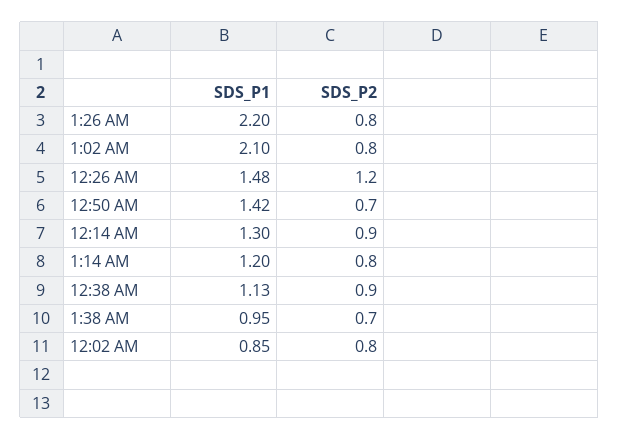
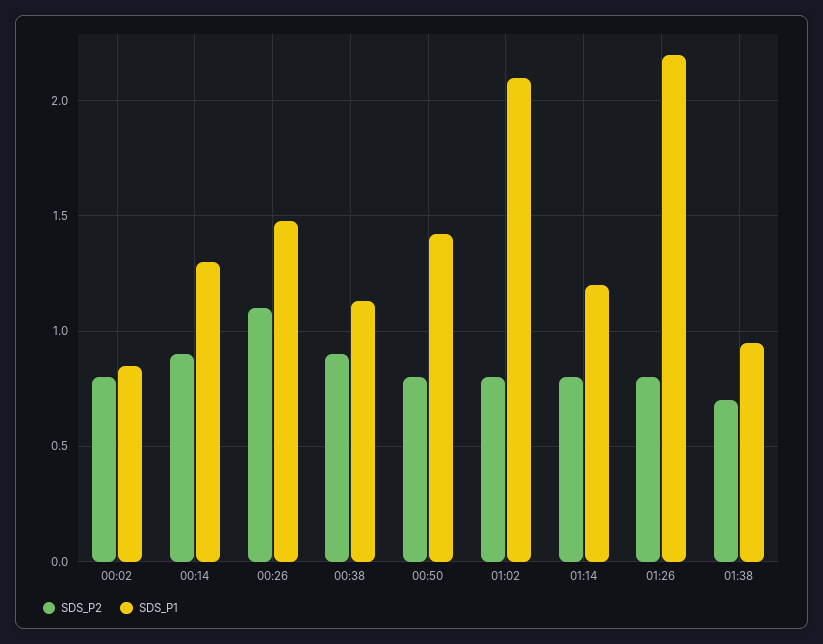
  {
    "SDS_P1": {
      "1:26 AM": 2.2,
      "1:02 AM": 2.1,
      "12:26 AM": 1.48,
      "12:50 AM": 1.42,
      "12:14 AM": 1.3,
      "1:14 AM": 1.2,
      "12:38 AM": 1.13,
      "1:38 AM": 0.95,
      "12:02 AM": 0.85
    },
    "SDS_P2": {
      "1:26 AM": 0.8,
      "1:02 AM": 0.8,
-     "12:26 AM": 1.2,
+     "12:26 AM": 1.1,
-     "12:50 AM": 0.7,
+     "12:50 AM": 0.8,
      "12:14 AM": 0.9,
      "1:14 AM": 0.8,
      "12:38 AM": 0.9,
      "1:38 AM": 0.7,
      "12:02 AM": 0.8
    }
  }

